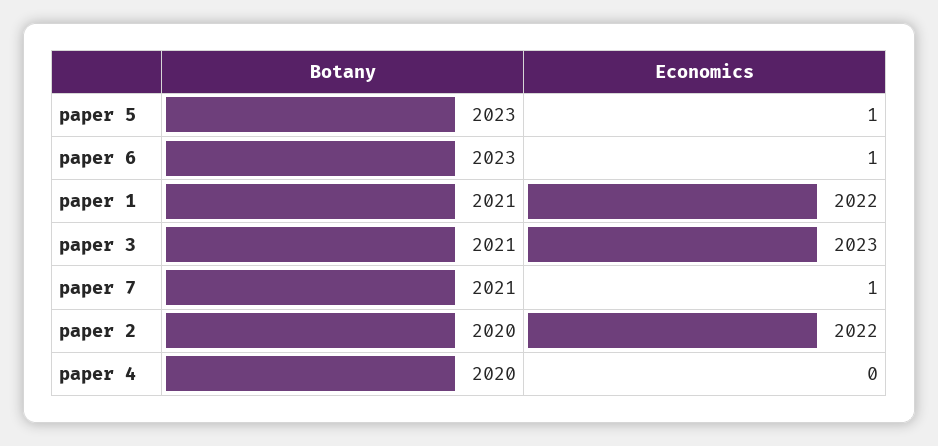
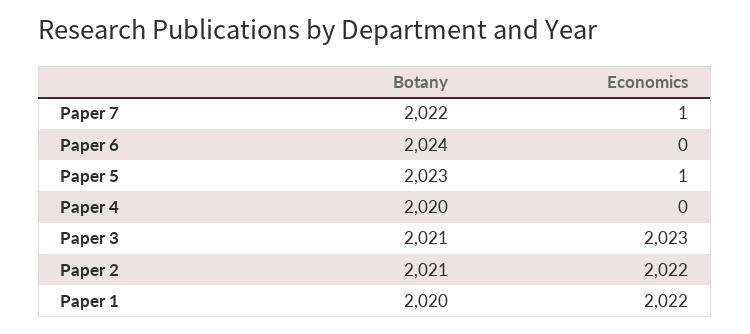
  {
    "Botany": {
      "paper 5": 2023,
-     "paper 6": 2023,
+     "paper 6": 2024,
-     "paper 1": 2021,
+     "paper 1": 2020,
      "paper 3": 2021,
-     "paper 7": 2021,
+     "paper 7": 2022,
-     "paper 2": 2020,
+     "paper 2": 2021,
      "paper 4": 2020
    },
    "Economics": {
      "paper 5": 1,
-     "paper 6": 1,
+     "paper 6": 0,
      "paper 1": 2022,
      "paper 3": 2023,
      "paper 7": 1,
      "paper 2": 2022,
      "paper 4": 0
    }
  }

